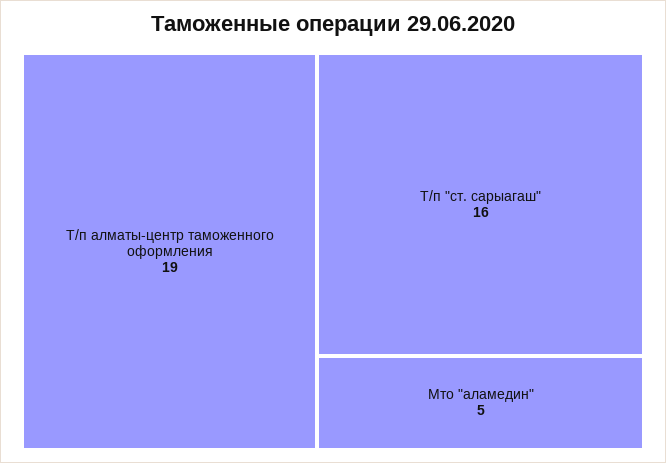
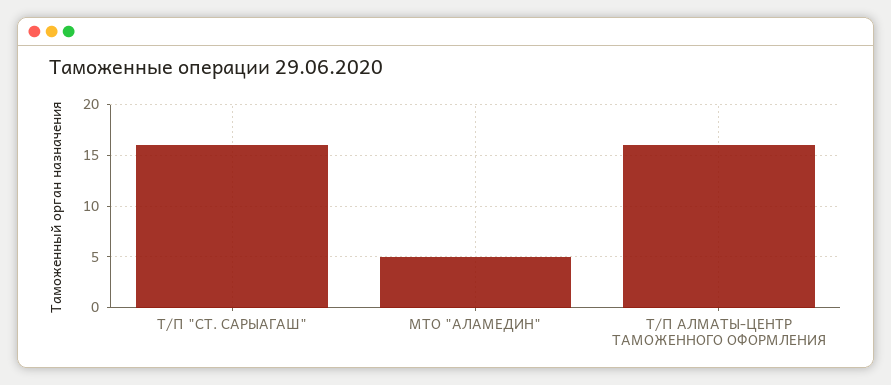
  {
-   "Т/п алматы-центр таможенного оформления": 19,
+   "Т/п алматы-центр таможенного оформления": 16,
    "Т/п \"ст. сарыагаш\"": 16,
    "Мто \"аламедин\"": 5
  }

